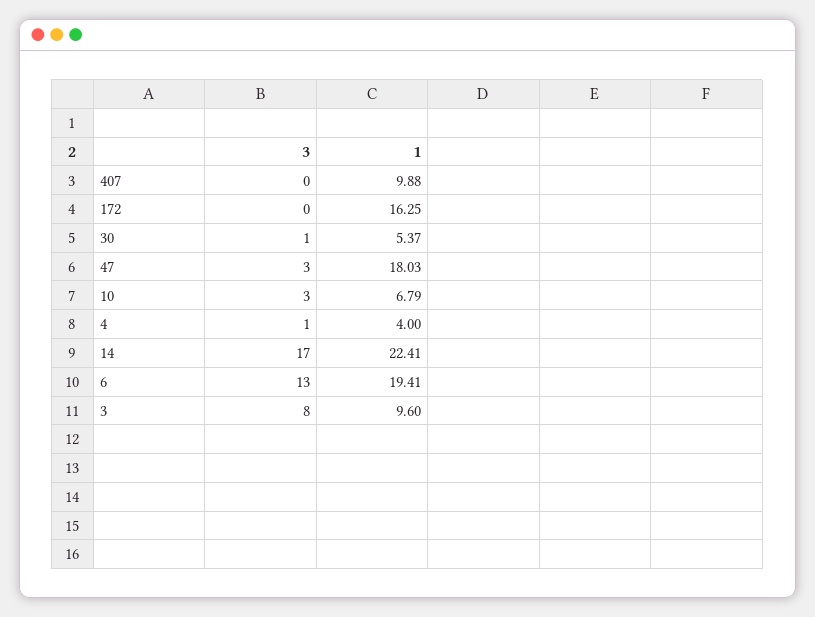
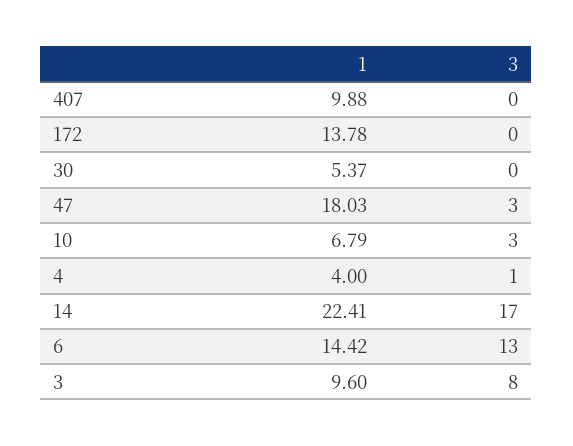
  {
    "3": {
      "407": 0,
      "172": 0,
-     "30": 1,
+     "30": 0,
      "47": 3,
      "10": 3,
      "4": 1,
      "14": 17,
      "6": 13,
      "3": 8
    },
    "1": {
      "407": 9.88,
-     "172": 16.25,
+     "172": 13.78,
      "30": 5.37,
      "47": 18.03,
      "10": 6.79,
      "4": 4,
      "14": 22.41,
-     "6": 19.41,
+     "6": 14.42,
      "3": 9.6
    }
  }

